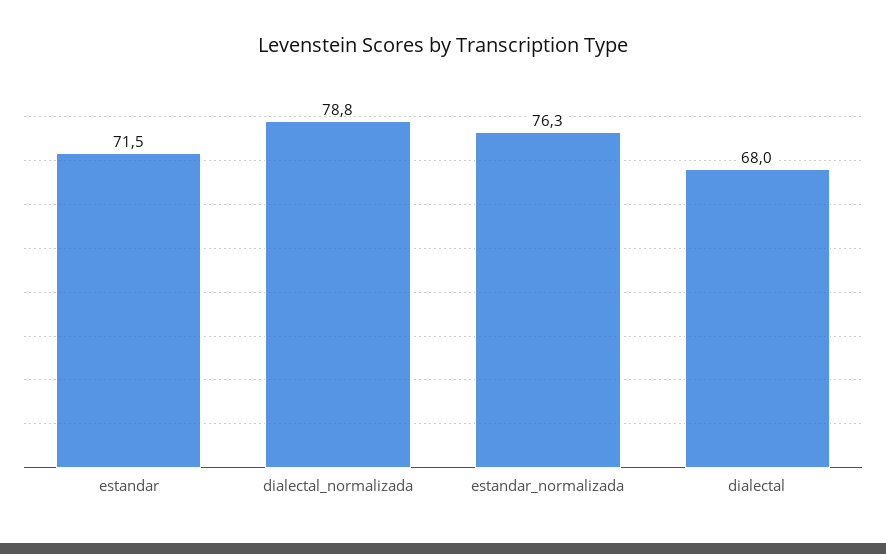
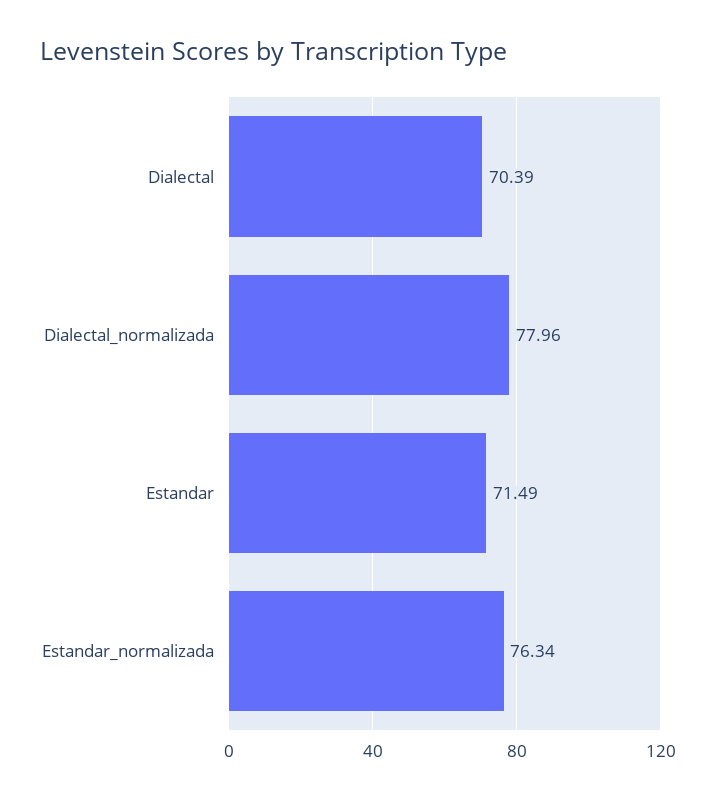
  {
    "estandar": 71.49,
-   "dialectal_normalizada": 78.8,
+   "dialectal_normalizada": 77.96,
    "estandar_normalizada": 76.34,
-   "dialectal": 68
+   "dialectal": 70.39
  }

